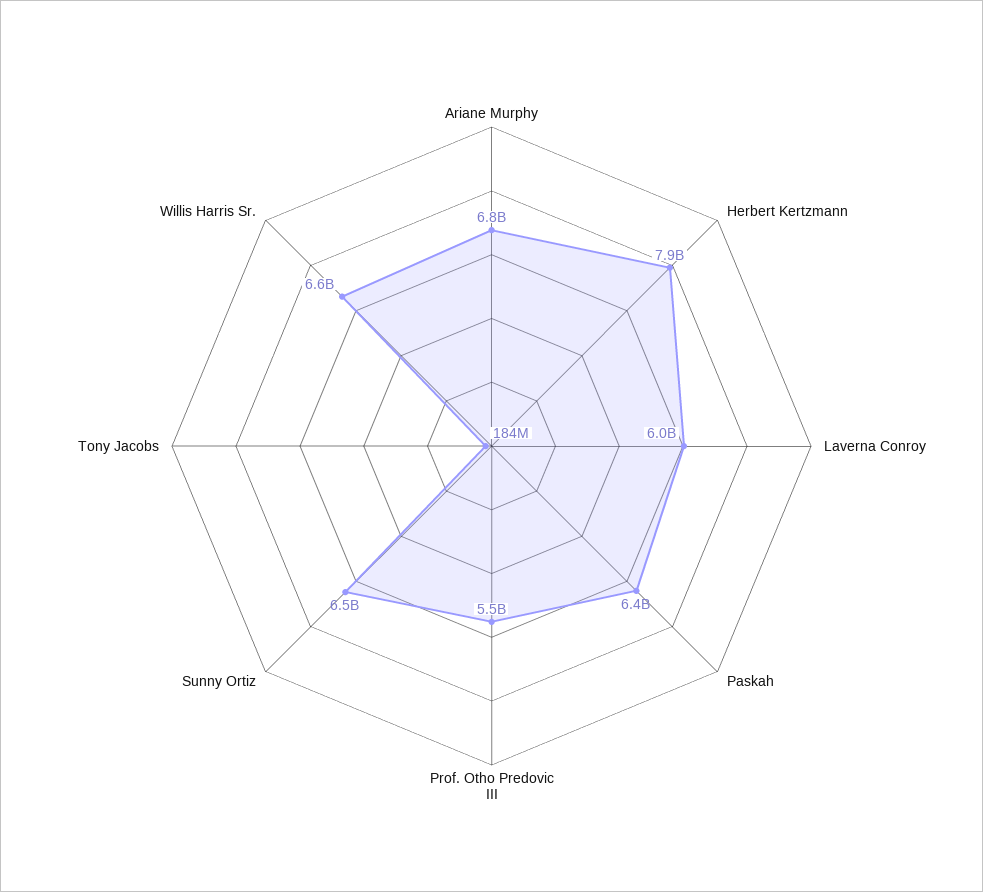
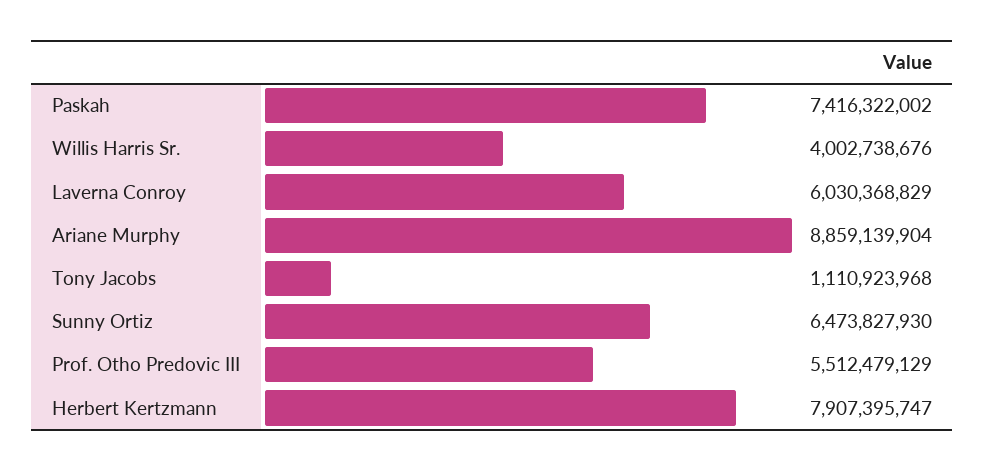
  {
-   "Ariane Murphy": 6800000000,
+   "Ariane Murphy": 8859139904,
    "Herbert Kertzmann": 7907395747,
    "Laverna Conroy": 6030368829,
-   "Paskah": 6400000000,
+   "Paskah": 7416322002,
    "Prof. Otho Predovic III": 5512479129,
    "Sunny Ortiz": 6473827930,
-   "Tony Jacobs": 184000000,
+   "Tony Jacobs": 1110923968,
-   "Willis Harris Sr.": 6600000000
+   "Willis Harris Sr.": 4002738676
  }

